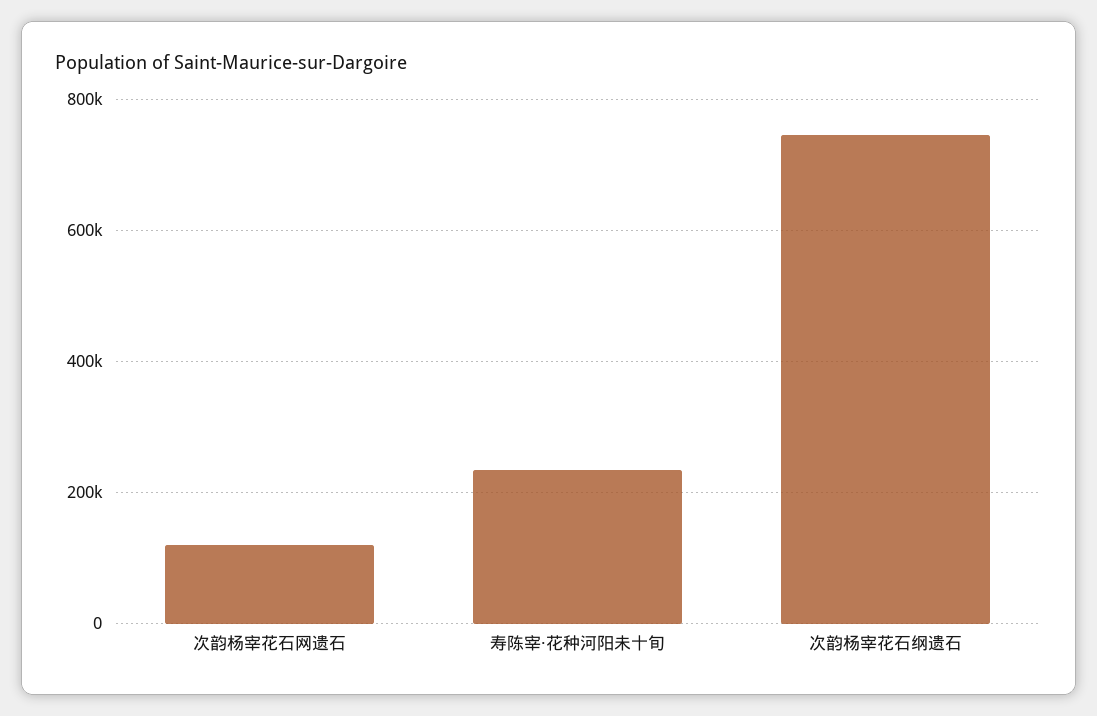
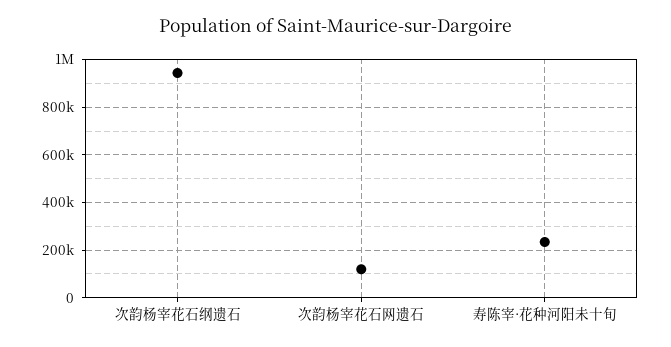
  {
    "次韵杨宰花石网遗石": 120000,
    "寿陈宰·花种河阳未十旬": 240000,
-   "次韵杨宰花石纲遗石": 740000
+   "次韵杨宰花石纲遗石": 950000
  }

